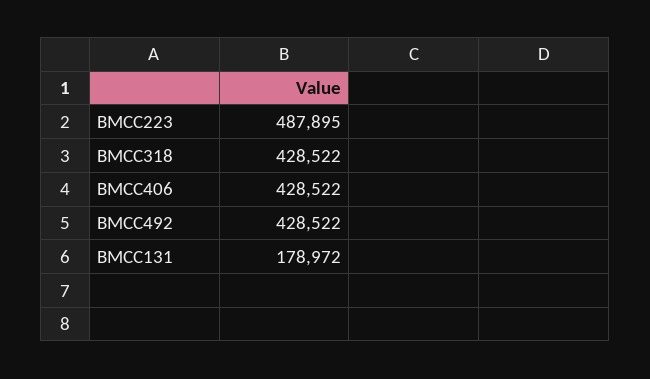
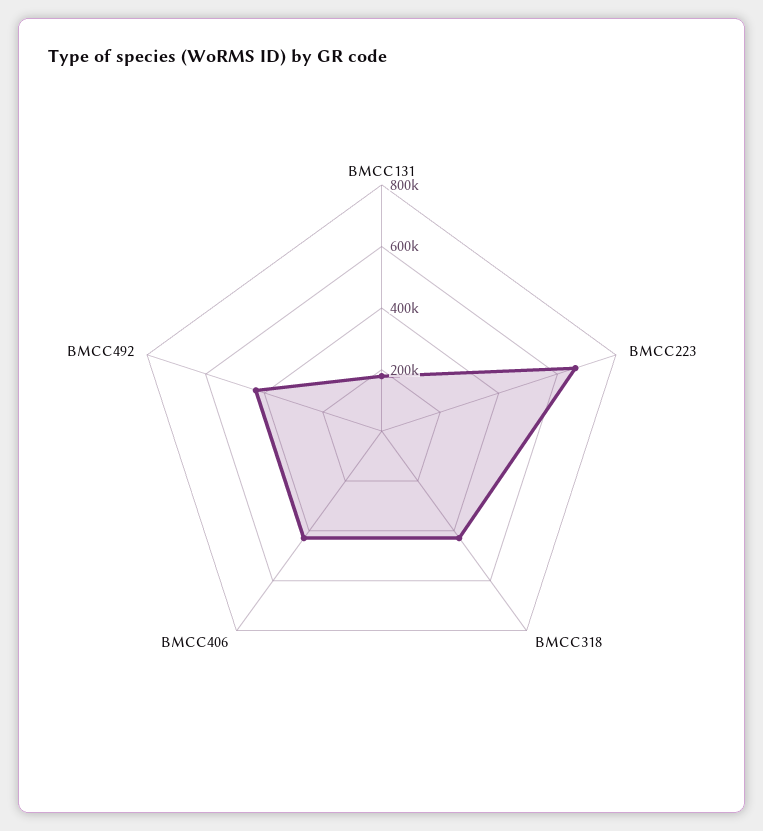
  {
-   "BMCC223": 487895,
+   "BMCC223": 650000,
    "BMCC318": 428522,
    "BMCC406": 428522,
    "BMCC492": 428522,
    "BMCC131": 178972
  }

